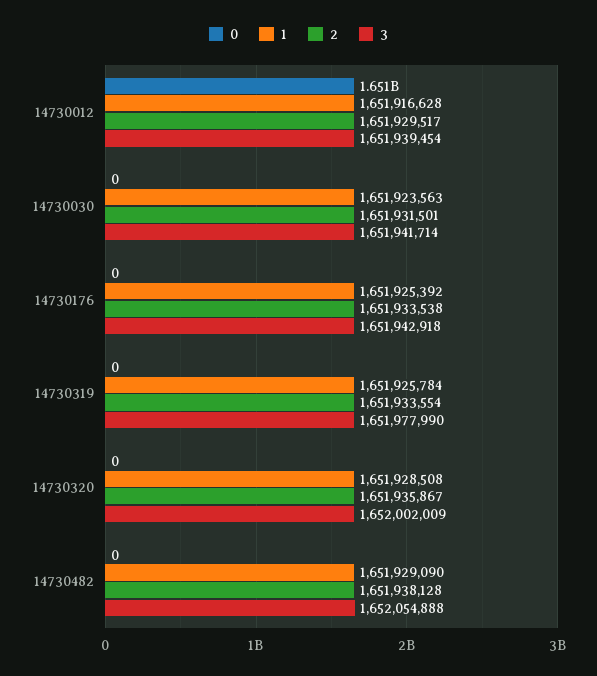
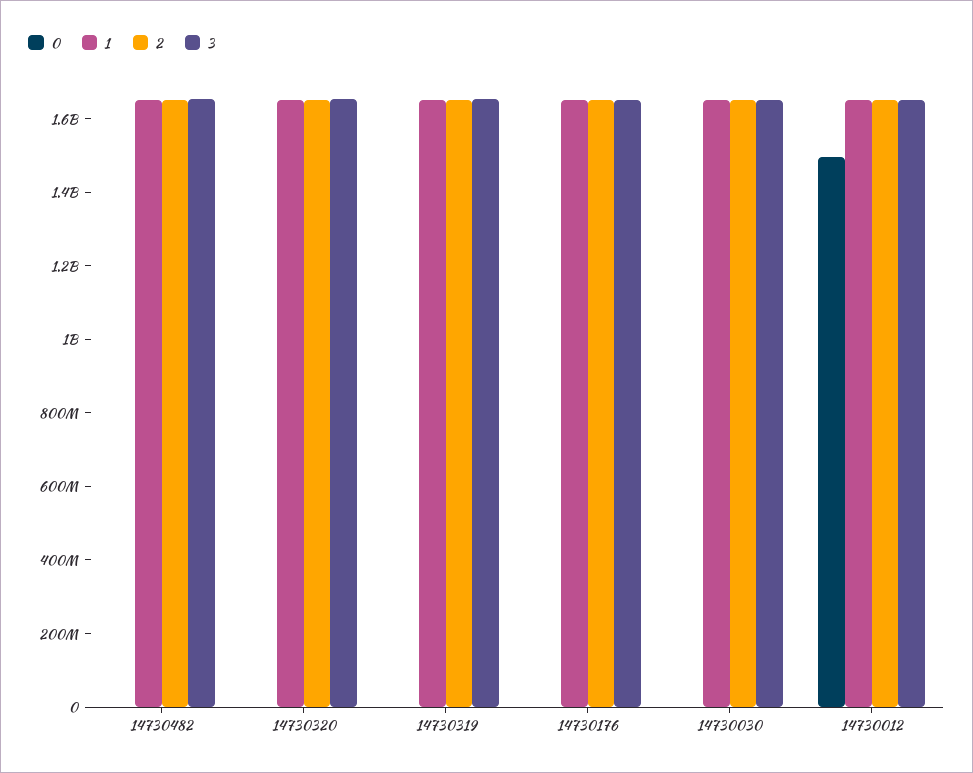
  {
    "0": {
-     "14730012": 1651000000,
+     "14730012": 1500000000,
      "14730030": 0,
      "14730176": 0,
      "14730319": 0,
      "14730320": 0,
      "14730482": 0
    },
    "1": {
      "14730012": 1651916628,
      "14730030": 1651923563,
      "14730176": 1651925392,
      "14730319": 1651925784,
      "14730320": 1651928508,
      "14730482": 1651929090
    },
    "2": {
      "14730012": 1651929517,
      "14730030": 1651931501,
      "14730176": 1651933538,
      "14730319": 1651933554,
      "14730320": 1651935867,
      "14730482": 1651938128
    },
    "3": {
      "14730012": 1651939454,
      "14730030": 1651941714,
      "14730176": 1651942918,
      "14730319": 1651977990,
      "14730320": 1652002009,
      "14730482": 1652054888
    }
  }

